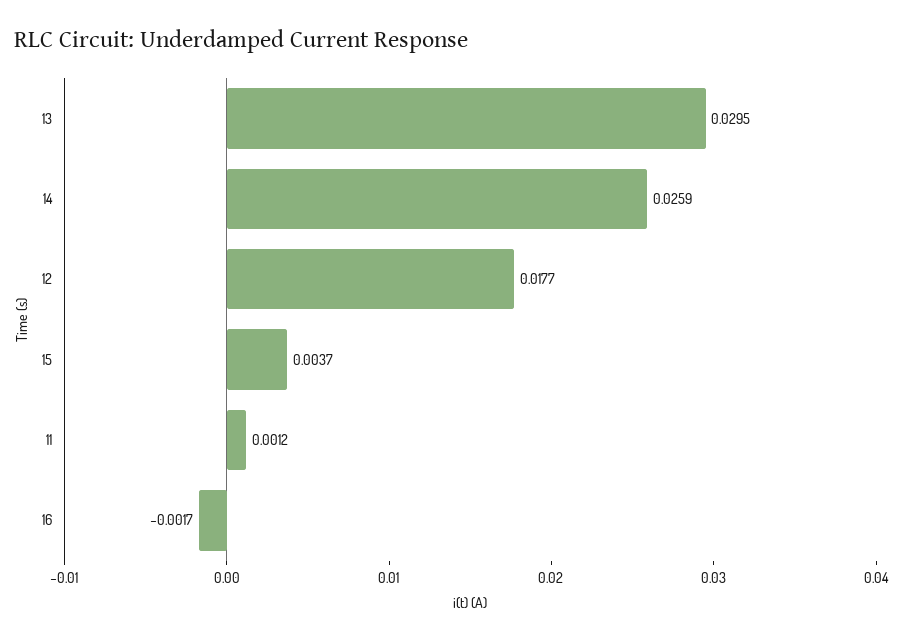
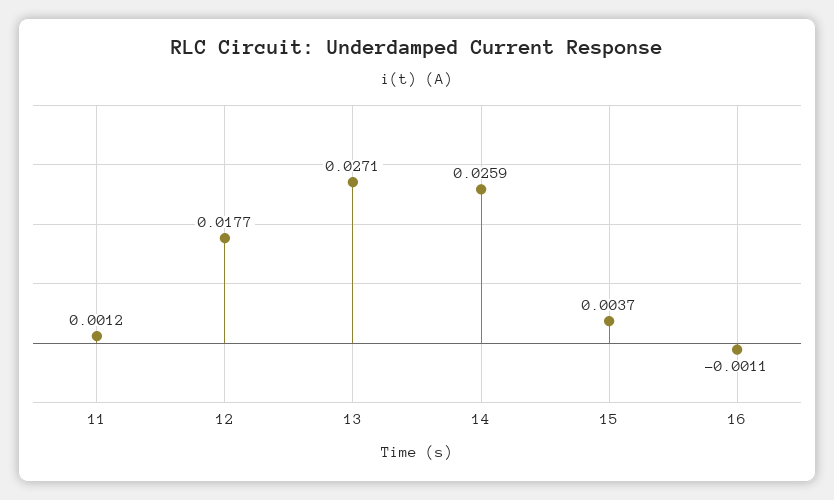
  {
-   "13": 0.0295,
+   "13": 0.0271,
    "14": 0.0259,
    "12": 0.0177,
    "15": 0.0037,
    "11": 0.0012,
-   "16": -0.0017
+   "16": -0.0011
  }

